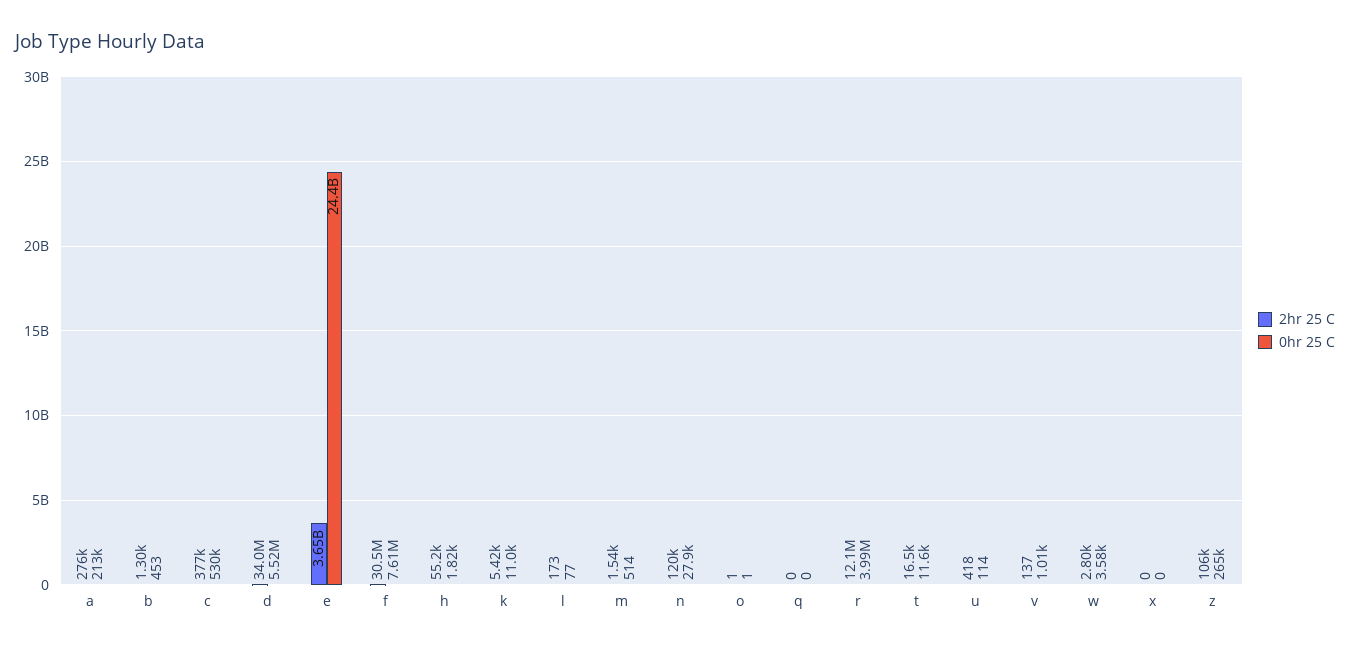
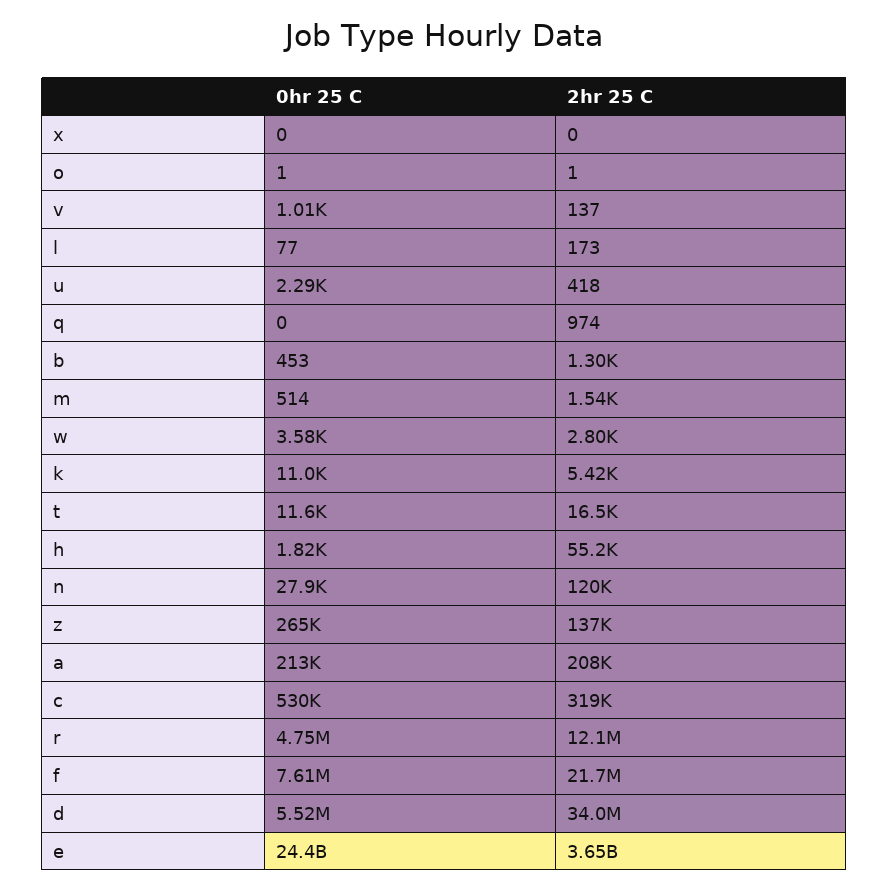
  {
    "2hr 25 C": {
-     "a": 276000,
+     "a": 208000,
      "b": 1300,
-     "c": 377000,
+     "c": 319000,
      "d": 34000000,
      "e": 3650000000,
-     "f": 30500000,
+     "f": 21700000,
      "h": 55200,
      "k": 5420,
      "l": 173,
      "m": 1540,
      "n": 120000,
      "o": 1,
-     "q": 0,
+     "q": 974,
      "r": 12100000,
      "t": 16500,
      "u": 418,
      "v": 137,
      "w": 2800,
      "x": 0,
-     "z": 106000
+     "z": 137000
    },
    "0hr 25 C": {
      "a": 213000,
      "b": 453,
      "c": 530000,
      "d": 5520000,
      "e": 24400000000,
      "f": 7610000,
      "h": 1820,
      "k": 11000,
      "l": 77,
      "m": 514,
      "n": 27900,
      "o": 1,
      "q": 0,
-     "r": 3990000,
+     "r": 4750000,
      "t": 11600,
-     "u": 114,
+     "u": 2290,
      "v": 1010,
      "w": 3580,
      "x": 0,
      "z": 265000
    }
  }

